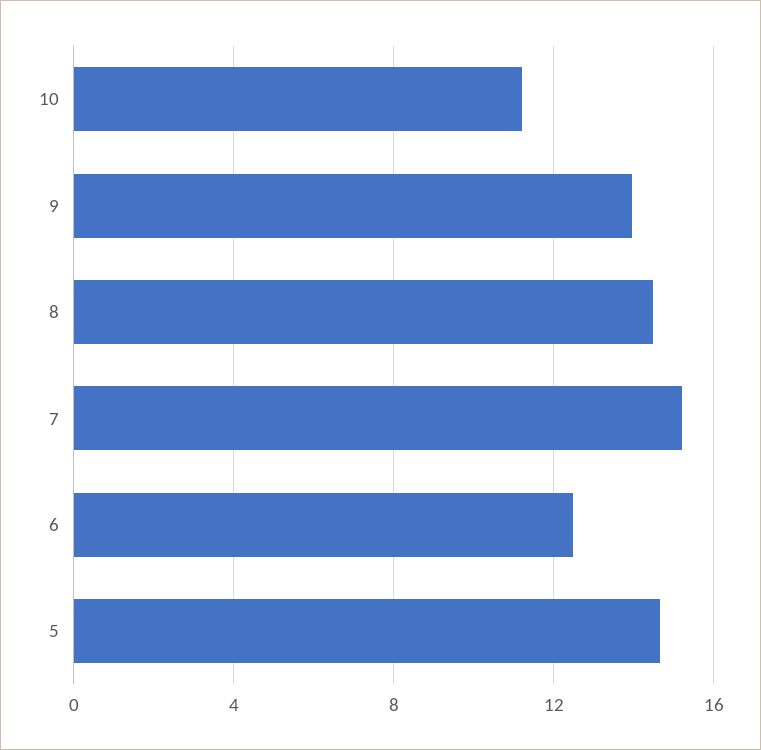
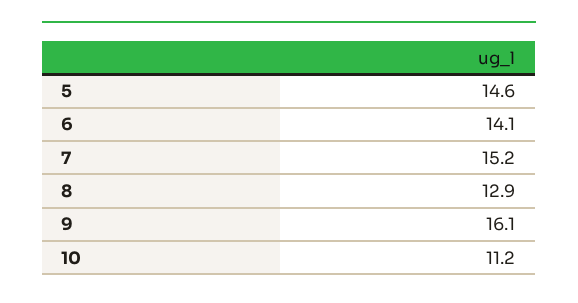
  {
    "10": 11.2,
-   "9": 14,
+   "9": 16.1,
-   "8": 14.5,
+   "8": 12.9,
    "7": 15.2,
-   "6": 12.5,
+   "6": 14.1,
    "5": 14.6
  }

